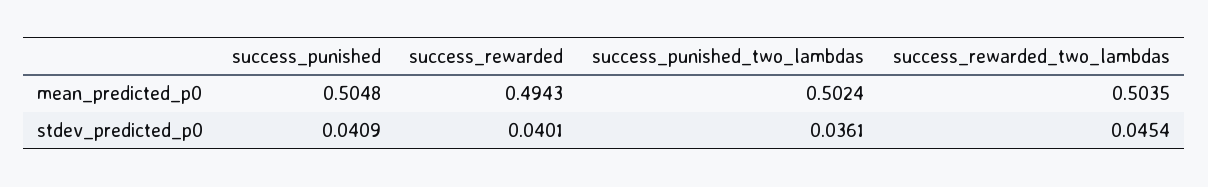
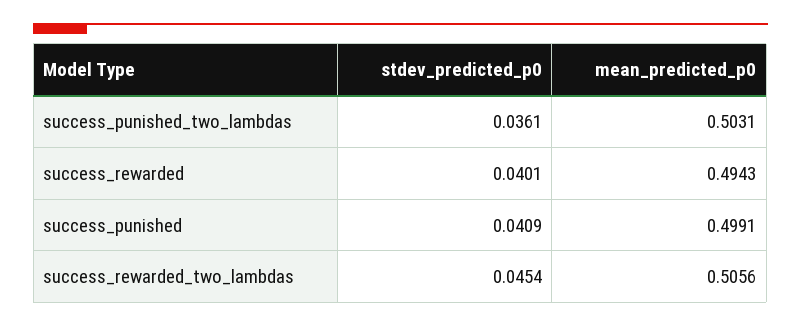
  {
    "success_punished": {
-     "mean_predicted_p0": 0.5048,
+     "mean_predicted_p0": 0.4991,
      "stdev_predicted_p0": 0.0409
    },
    "success_rewarded": {
      "mean_predicted_p0": 0.4943,
      "stdev_predicted_p0": 0.0401
    },
    "success_punished_two_lambdas": {
-     "mean_predicted_p0": 0.5024,
+     "mean_predicted_p0": 0.5031,
      "stdev_predicted_p0": 0.0361
    },
    "success_rewarded_two_lambdas": {
-     "mean_predicted_p0": 0.5035,
+     "mean_predicted_p0": 0.5056,
      "stdev_predicted_p0": 0.0454
    }
  }

